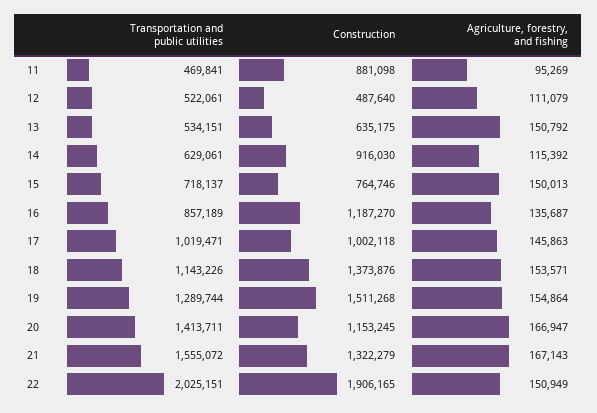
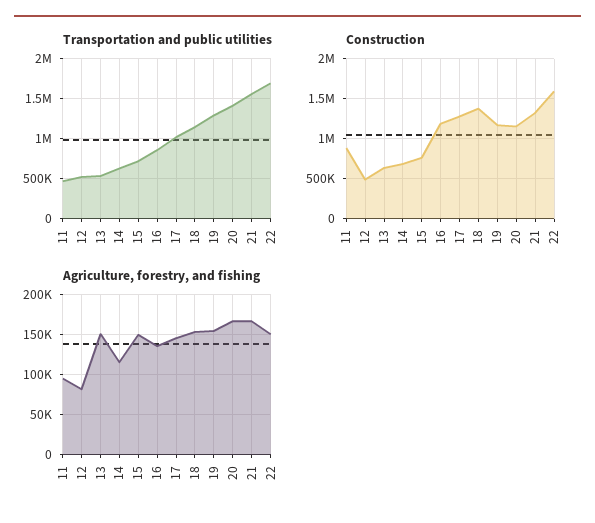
  {
    "Transportation and public utilities": {
      "11": 469841,
      "12": 522061,
      "13": 534151,
      "14": 629061,
      "15": 718137,
      "16": 857189,
      "17": 1019471,
      "18": 1143226,
      "19": 1289744,
      "20": 1413711,
      "21": 1555072,
-     "22": 2025151
+     "22": 1700000
    },
    "Construction": {
      "11": 881098,
      "12": 487640,
      "13": 635175,
-     "14": 916030,
+     "14": 700000,
      "15": 764746,
      "16": 1187270,
-     "17": 1002118,
+     "17": 1300000,
      "18": 1373876,
-     "19": 1511268,
+     "19": 1200000,
      "20": 1153245,
      "21": 1322279,
-     "22": 1906165
+     "22": 1600000
    },
    "Agriculture, forestry, and fishing": {
      "11": 95269,
-     "12": 111079,
+     "12": 80000,
      "13": 150792,
      "14": 115392,
      "15": 150013,
      "16": 135687,
      "17": 145863,
      "18": 153571,
      "19": 154864,
      "20": 166947,
      "21": 167143,
      "22": 150949
    }
  }

